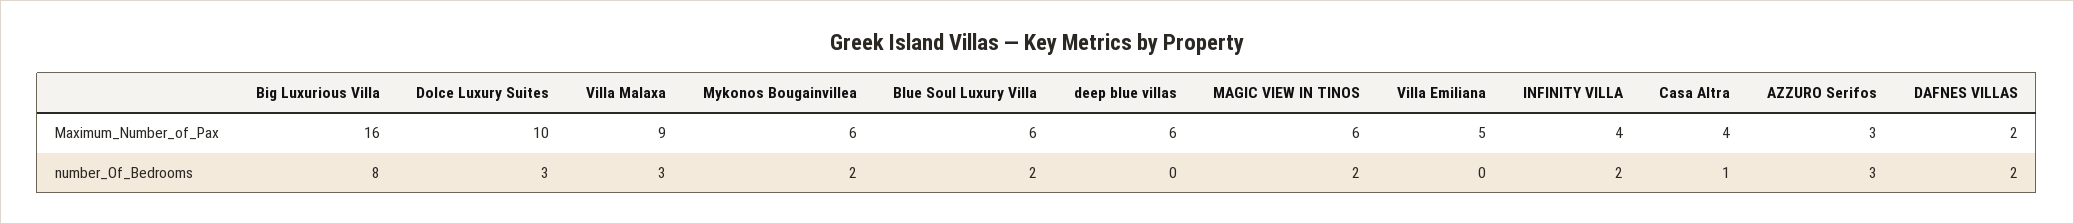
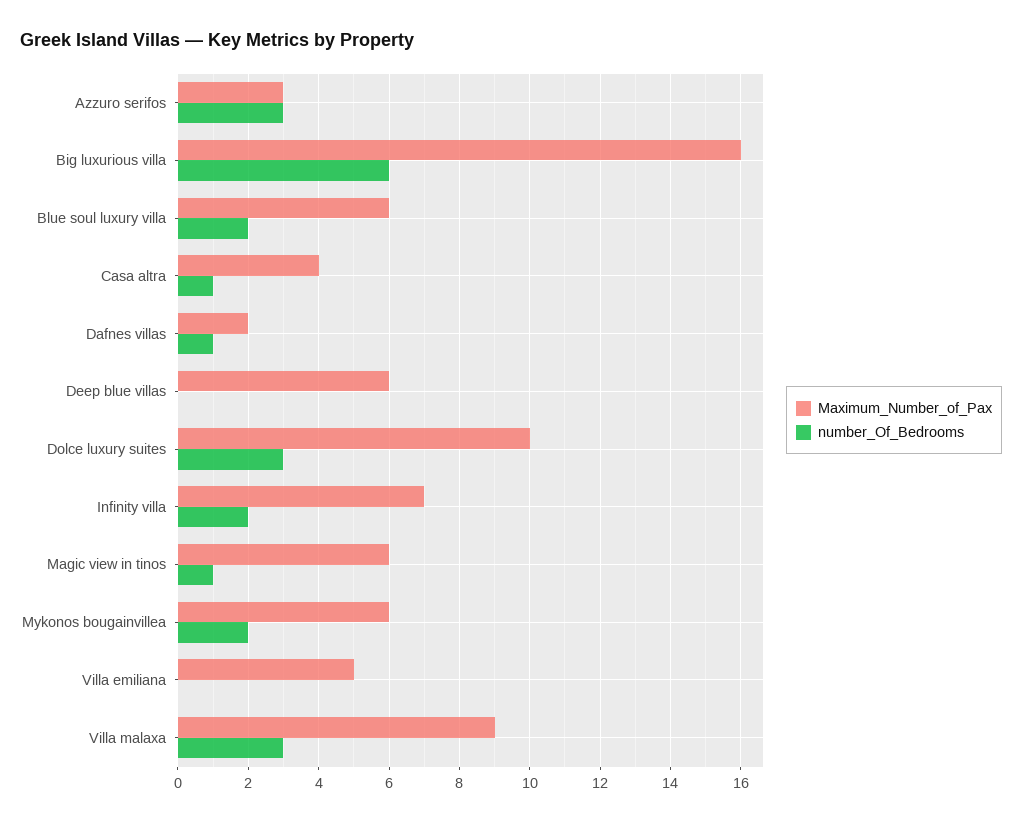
  {
    "Maximum_Number_of_Pax": {
      "Big Luxurious Villa": 16,
      "Dolce Luxury Suites": 10,
      "Villa Malaxa": 9,
      "Mykonos Bougainvillea": 6,
      "Blue Soul Luxury Villa": 6,
      "deep blue villas": 6,
      "MAGIC VIEW IN TINOS": 6,
      "Villa Emiliana": 5,
-     "INFINITY VILLA": 4,
+     "INFINITY VILLA": 7,
      "Casa Altra": 4,
      "AZZURO Serifos": 3,
      "DAFNES VILLAS": 2
    },
    "number_Of_Bedrooms": {
-     "Big Luxurious Villa": 8,
+     "Big Luxurious Villa": 6,
      "Dolce Luxury Suites": 3,
      "Villa Malaxa": 3,
      "Mykonos Bougainvillea": 2,
      "Blue Soul Luxury Villa": 2,
      "deep blue villas": 0,
-     "MAGIC VIEW IN TINOS": 2,
+     "MAGIC VIEW IN TINOS": 1,
      "Villa Emiliana": 0,
      "INFINITY VILLA": 2,
      "Casa Altra": 1,
      "AZZURO Serifos": 3,
-     "DAFNES VILLAS": 2
+     "DAFNES VILLAS": 1
    }
  }

